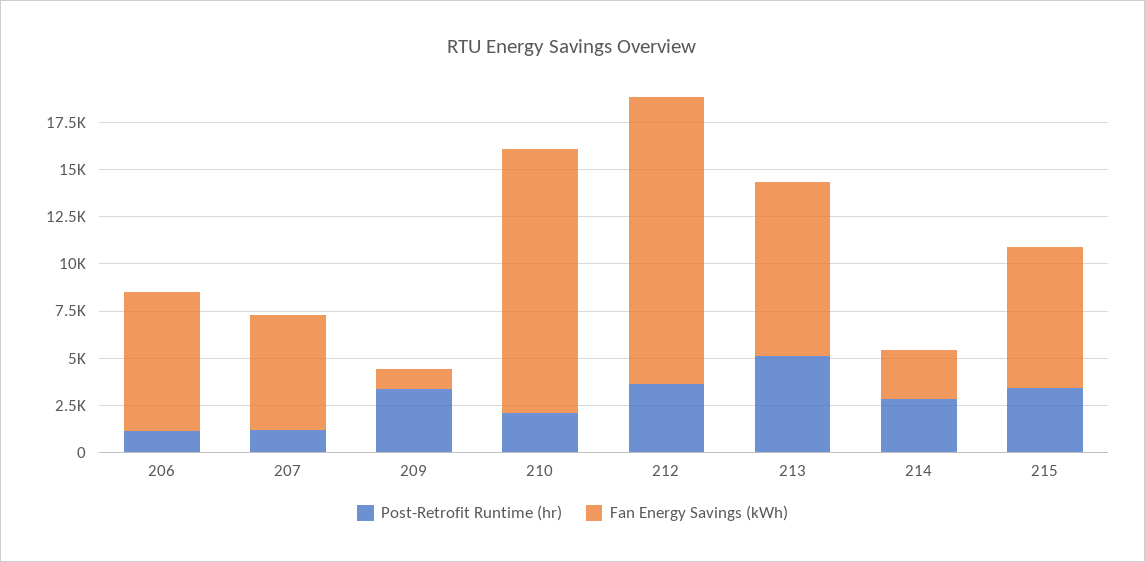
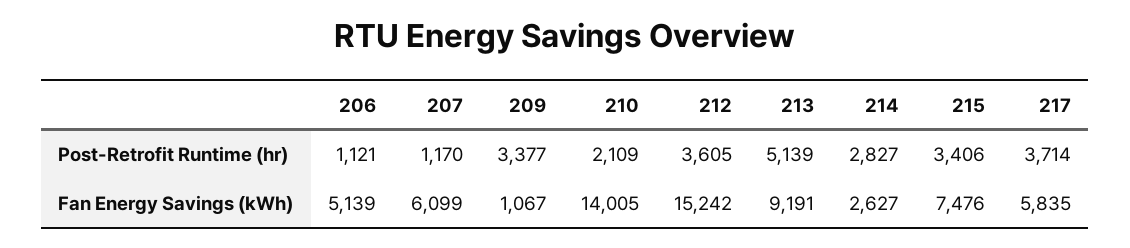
  {
    "Post-Retrofit Runtime (hr)": {
      "206": 1121,
      "207": 1170,
      "209": 3377,
      "210": 2109,
      "212": 3605,
      "213": 5139,
      "214": 2827,
-     "215": 3406
+     "215": 3406,
+     "217": 3714
    },
    "Fan Energy Savings (kWh)": {
-     "206": 7500,
+     "206": 5139,
      "207": 6099,
      "209": 1067,
      "210": 14005,
      "212": 15242,
      "213": 9191,
      "214": 2627,
-     "215": 7476
+     "215": 7476,
+     "217": 5835
    }
  }

